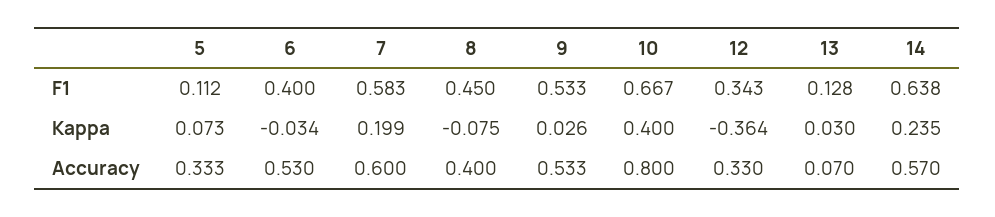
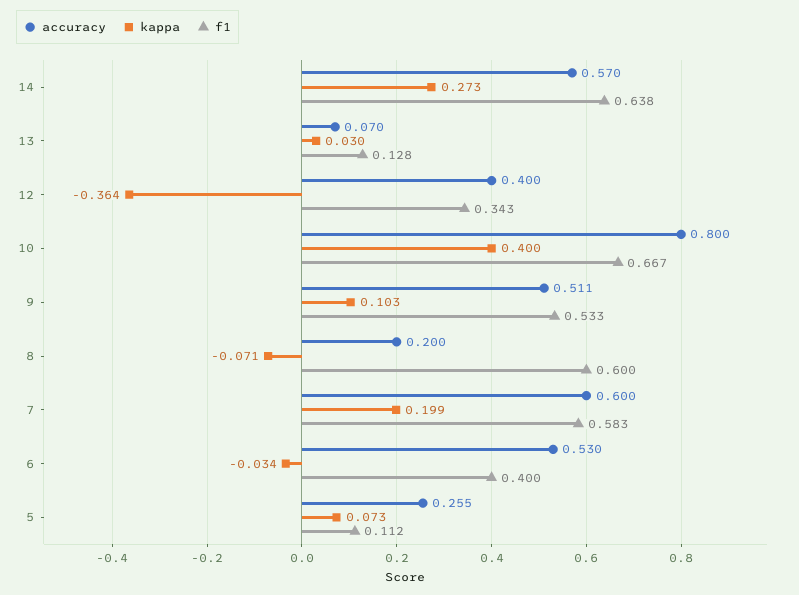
  {
    "F1": {
      "5": 0.112,
      "6": 0.4,
      "7": 0.583,
-     "8": 0.45,
+     "8": 0.6,
      "9": 0.533,
      "10": 0.667,
      "12": 0.343,
      "13": 0.128,
      "14": 0.638
    },
    "Kappa": {
      "5": 0.073,
      "6": -0.034,
      "7": 0.199,
-     "8": -0.075,
+     "8": -0.071,
-     "9": 0.026,
+     "9": 0.103,
      "10": 0.4,
      "12": -0.364,
      "13": 0.03,
-     "14": 0.235
+     "14": 0.273
    },
    "Accuracy": {
-     "5": 0.333,
+     "5": 0.255,
      "6": 0.53,
      "7": 0.6,
-     "8": 0.4,
+     "8": 0.2,
-     "9": 0.533,
+     "9": 0.511,
      "10": 0.8,
-     "12": 0.33,
+     "12": 0.4,
      "13": 0.07,
      "14": 0.57
    }
  }

